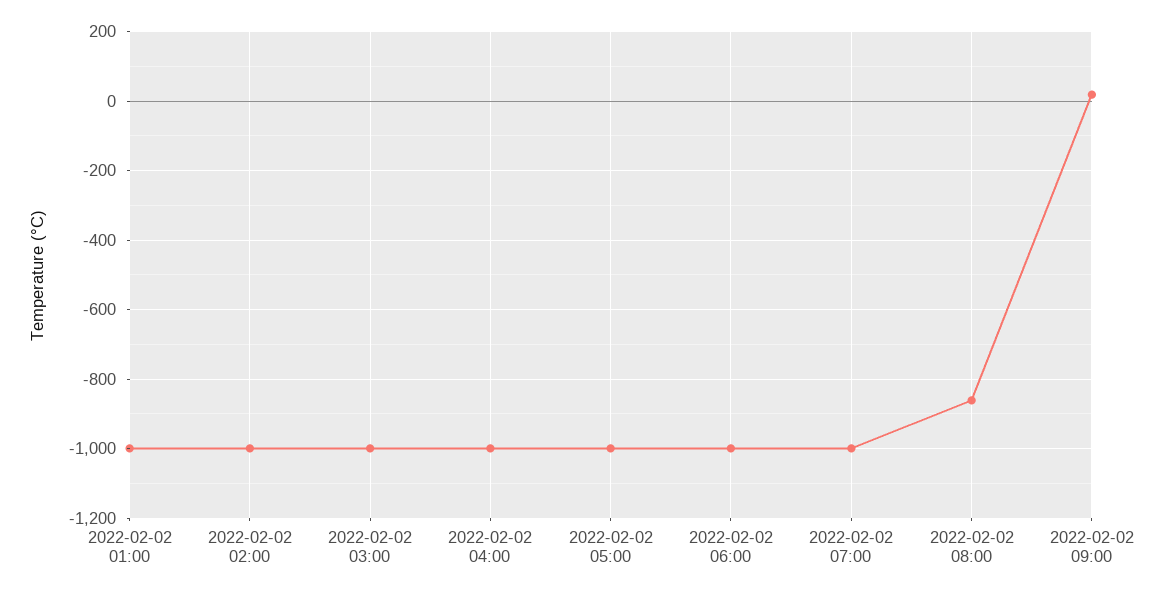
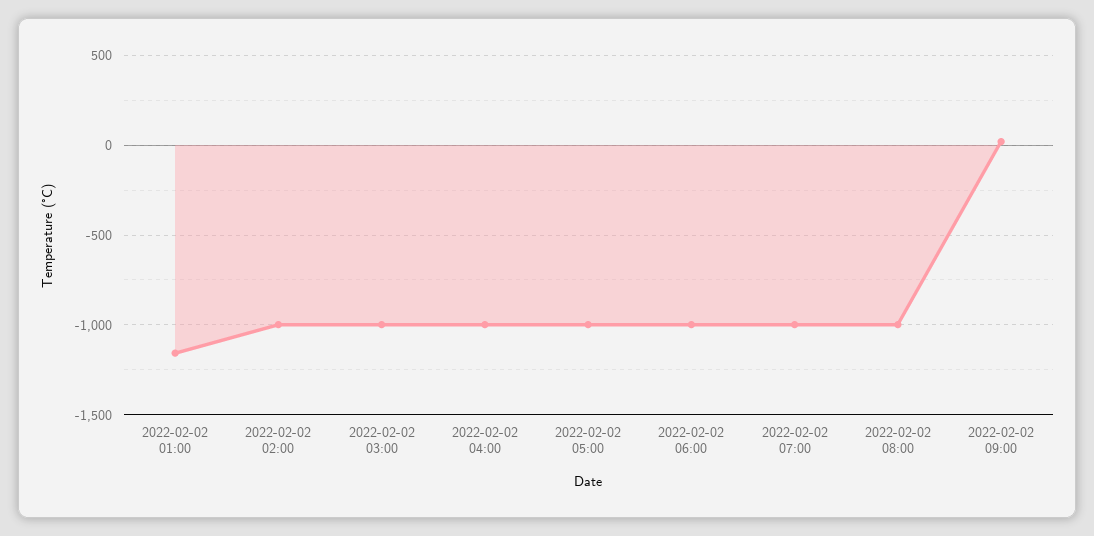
  {
-   "2022-02-02 01:00": -1000,
+   "2022-02-02 01:00": -1150,
    "2022-02-02 02:00": -1000,
    "2022-02-02 03:00": -1000,
    "2022-02-02 04:00": -1000,
    "2022-02-02 05:00": -1000,
    "2022-02-02 06:00": -1000,
    "2022-02-02 07:00": -1000,
-   "2022-02-02 08:00": -860,
+   "2022-02-02 08:00": -1000,
    "2022-02-02 09:00": 20
  }

